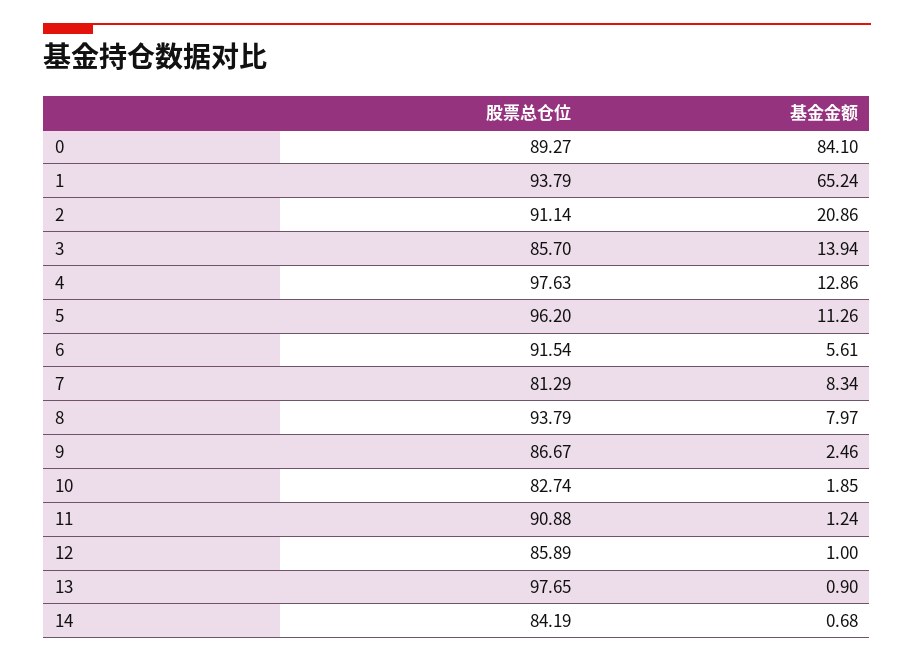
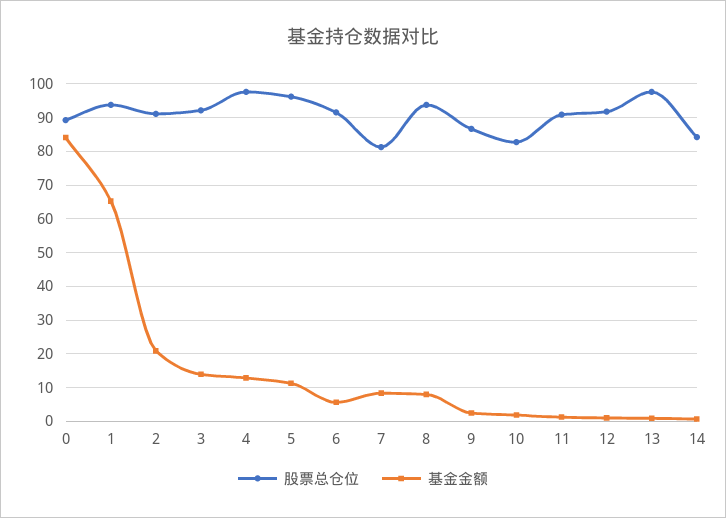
  {
    "股票总仓位": {
      "0": 89.27,
      "1": 93.79,
      "2": 91.14,
-     "3": 85.7,
+     "3": 92,
      "4": 97.63,
      "5": 96.2,
      "6": 91.54,
      "7": 81.29,
      "8": 93.79,
      "9": 86.67,
      "10": 82.74,
      "11": 90.88,
-     "12": 85.89,
+     "12": 92,
      "13": 97.65,
      "14": 84.19
    },
    "基金金额": {
      "0": 84.1,
      "1": 65.24,
      "2": 20.86,
      "3": 13.94,
      "4": 12.86,
      "5": 11.26,
      "6": 5.61,
      "7": 8.34,
      "8": 7.97,
      "9": 2.46,
      "10": 1.85,
      "11": 1.24,
      "12": 1,
      "13": 0.9,
      "14": 0.68
    }
  }

